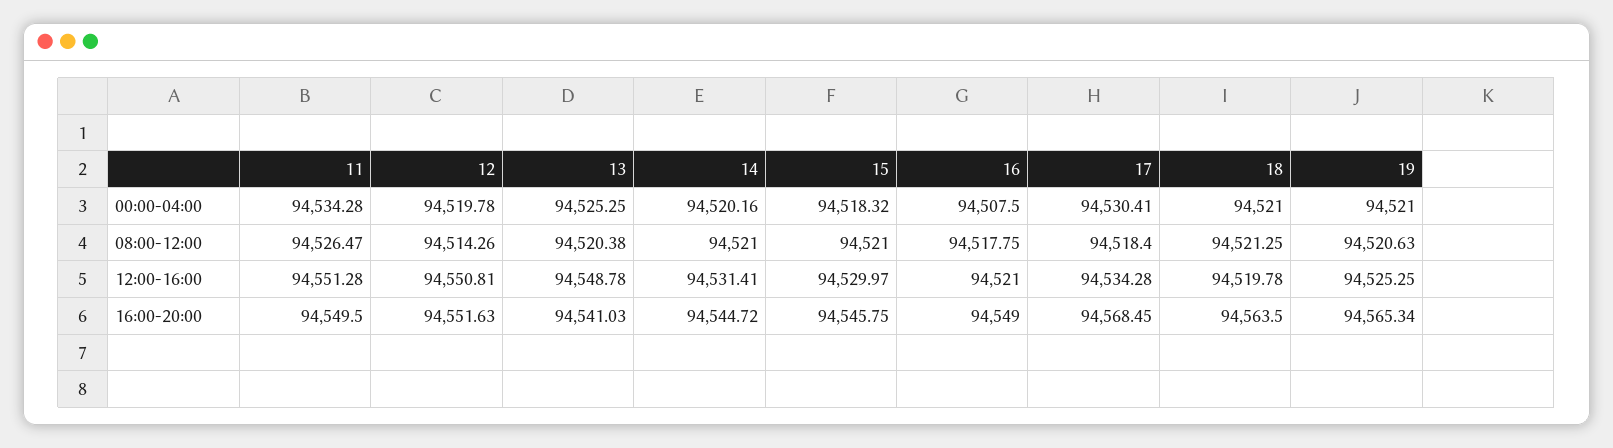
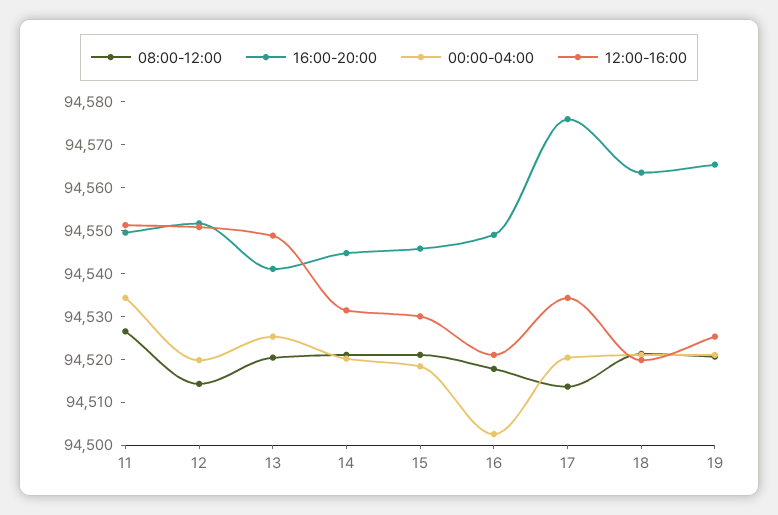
  {
    "00:00-04:00": {
      "11": 94534.28,
      "12": 94519.78,
      "13": 94525.25,
      "14": 94520.16,
      "15": 94518.32,
-     "16": 94507.5,
+     "16": 94502,
-     "17": 94530.41,
+     "17": 94520,
      "18": 94521,
      "19": 94521
    },
    "08:00-12:00": {
      "11": 94526.47,
      "12": 94514.26,
      "13": 94520.38,
      "14": 94521,
      "15": 94521,
      "16": 94517.75,
-     "17": 94518.4,
+     "17": 94514,
      "18": 94521.25,
      "19": 94520.63
    },
    "12:00-16:00": {
      "11": 94551.28,
      "12": 94550.81,
      "13": 94548.78,
      "14": 94531.41,
      "15": 94529.97,
      "16": 94521,
      "17": 94534.28,
      "18": 94519.78,
      "19": 94525.25
    },
    "16:00-20:00": {
      "11": 94549.5,
      "12": 94551.63,
      "13": 94541.03,
      "14": 94544.72,
      "15": 94545.75,
      "16": 94549,
-     "17": 94568.45,
+     "17": 94576,
      "18": 94563.5,
      "19": 94565.34
    }
  }

